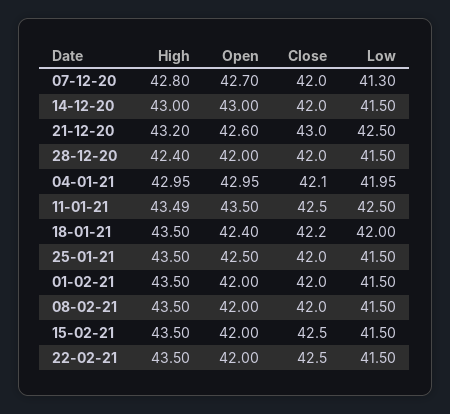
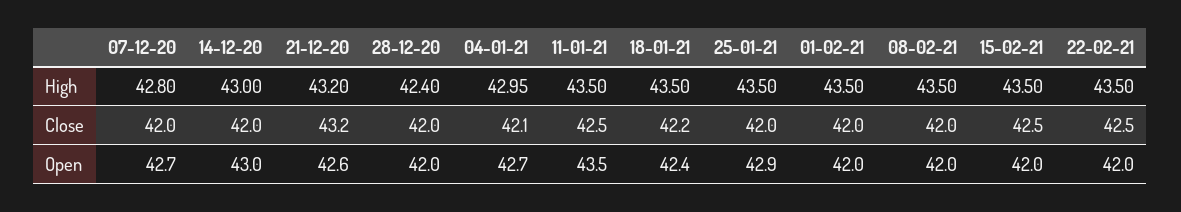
  {
    "High": {
      "07-12-20": 42.8,
      "14-12-20": 43,
      "21-12-20": 43.2,
      "28-12-20": 42.4,
      "04-01-21": 42.95,
-     "11-01-21": 43.49,
+     "11-01-21": 43.5,
      "18-01-21": 43.5,
      "25-01-21": 43.5,
      "01-02-21": 43.5,
      "08-02-21": 43.5,
      "15-02-21": 43.5,
      "22-02-21": 43.5
    },
    "Open": {
      "07-12-20": 42.7,
      "14-12-20": 43,
      "21-12-20": 42.6,
      "28-12-20": 42,
-     "04-01-21": 42.95,
+     "04-01-21": 42.7,
      "11-01-21": 43.5,
      "18-01-21": 42.4,
-     "25-01-21": 42.5,
+     "25-01-21": 42.9,
      "01-02-21": 42,
      "08-02-21": 42,
      "15-02-21": 42,
      "22-02-21": 42
    },
    "Close": {
      "07-12-20": 42,
      "14-12-20": 42,
-     "21-12-20": 43,
+     "21-12-20": 43.2,
      "28-12-20": 42,
      "04-01-21": 42.1,
      "11-01-21": 42.5,
      "18-01-21": 42.2,
      "25-01-21": 42,
      "01-02-21": 42,
      "08-02-21": 42,
      "15-02-21": 42.5,
      "22-02-21": 42.5
-   },
+   }
-   "Low": {
-     "07-12-20": 41.3,
-     "14-12-20": 41.5,
-     "21-12-20": 42.5,
-     "28-12-20": 41.5,
-     "04-01-21": 41.95,
-     "11-01-21": 42.5,
-     "18-01-21": 42,
-     "25-01-21": 41.5,
-     "01-02-21": 41.5,
-     "08-02-21": 41.5,
-     "15-02-21": 41.5,
-     "22-02-21": 41.5
-   }
  }

